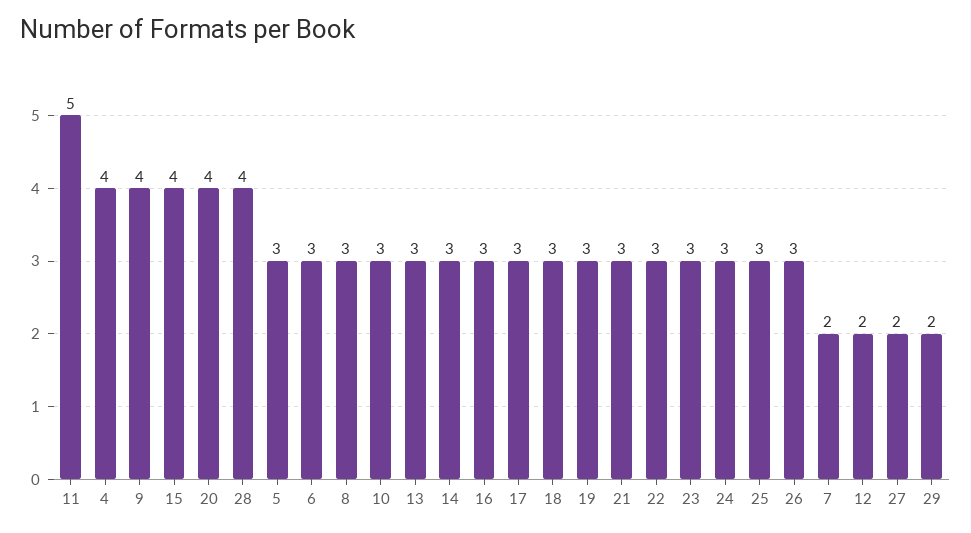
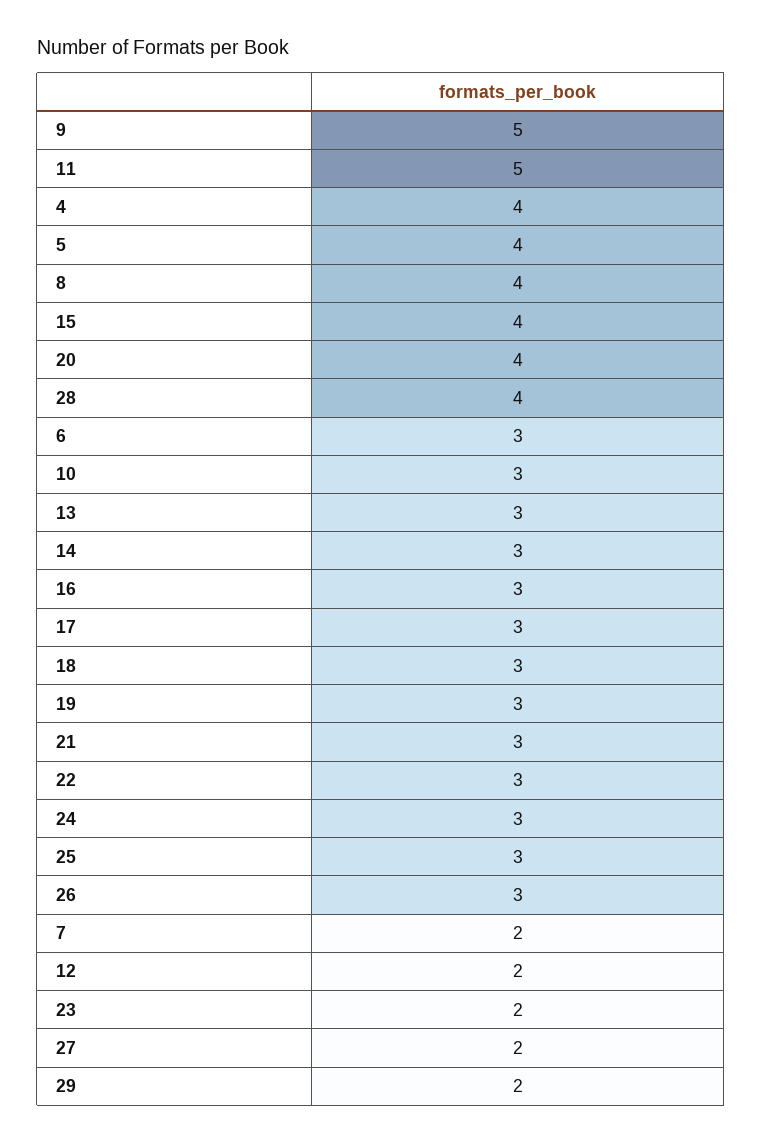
  {
    "11": 5,
    "4": 4,
-   "9": 4,
+   "9": 5,
    "15": 4,
    "20": 4,
    "28": 4,
-   "5": 3,
+   "5": 4,
    "6": 3,
-   "8": 3,
+   "8": 4,
    "10": 3,
    "13": 3,
    "14": 3,
    "16": 3,
    "17": 3,
    "18": 3,
    "19": 3,
    "21": 3,
    "22": 3,
-   "23": 3,
+   "23": 2,
    "24": 3,
    "25": 3,
    "26": 3,
    "7": 2,
    "12": 2,
    "27": 2,
    "29": 2
  }

